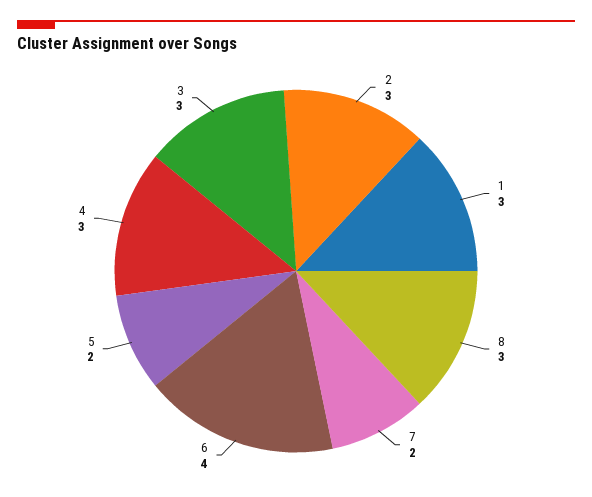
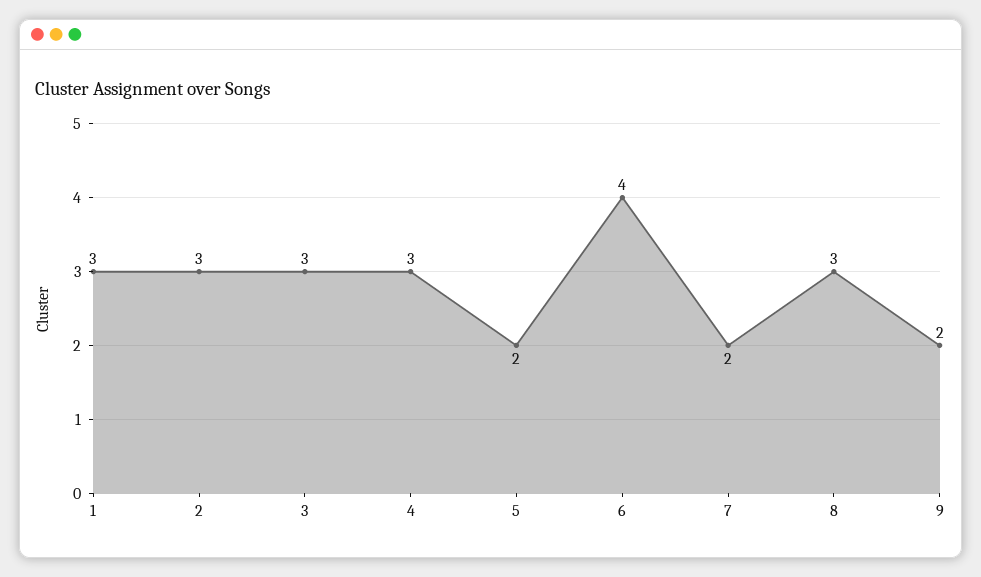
  {
    "2": 3,
    "1": 3,
    "8": 3,
    "7": 2,
    "6": 4,
    "5": 2,
    "4": 3,
-   "3": 3
+   "3": 3,
+   "9": 2
  }

